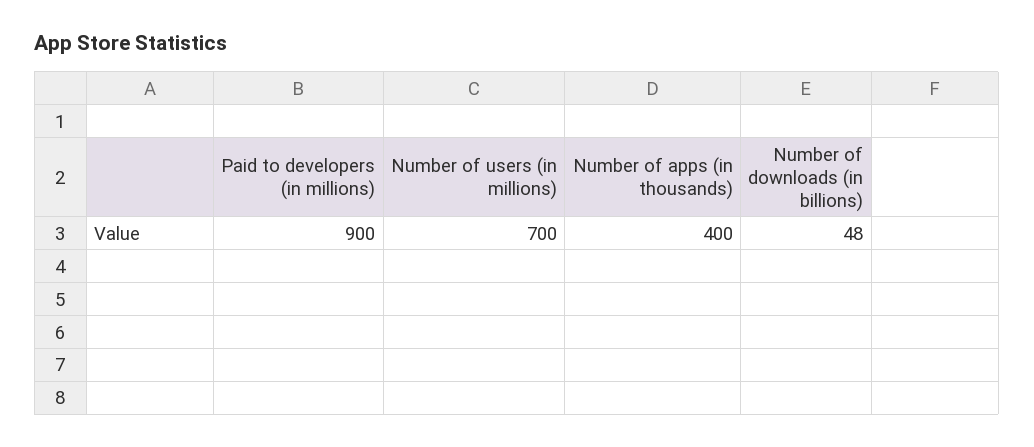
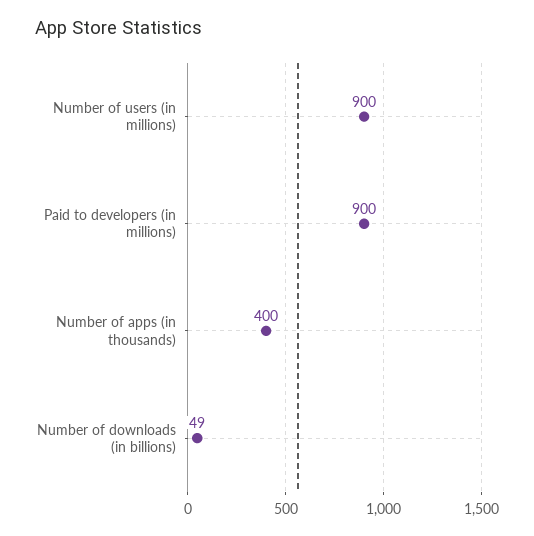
  {
    "Paid to developers (in millions)": 900,
-   "Number of users (in millions)": 700,
+   "Number of users (in millions)": 900,
    "Number of apps (in thousands)": 400,
-   "Number of downloads (in billions)": 48
+   "Number of downloads (in billions)": 49
  }

